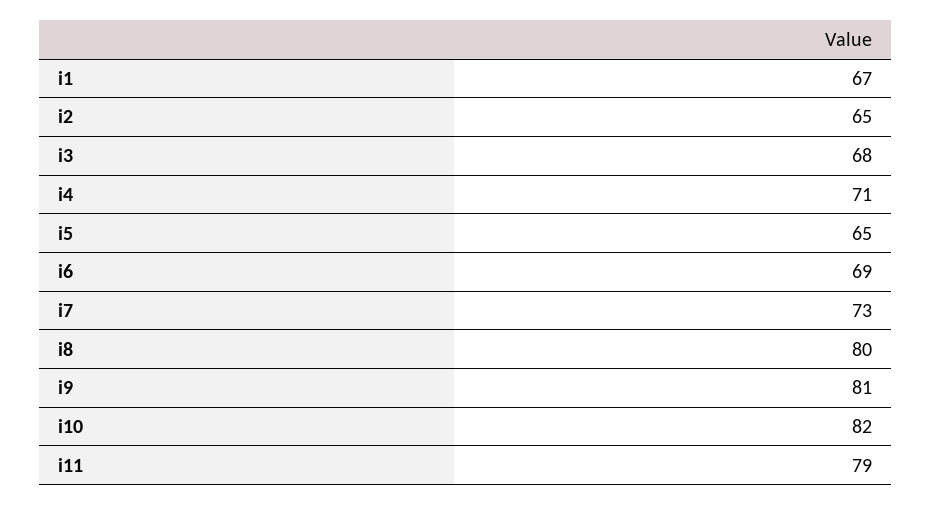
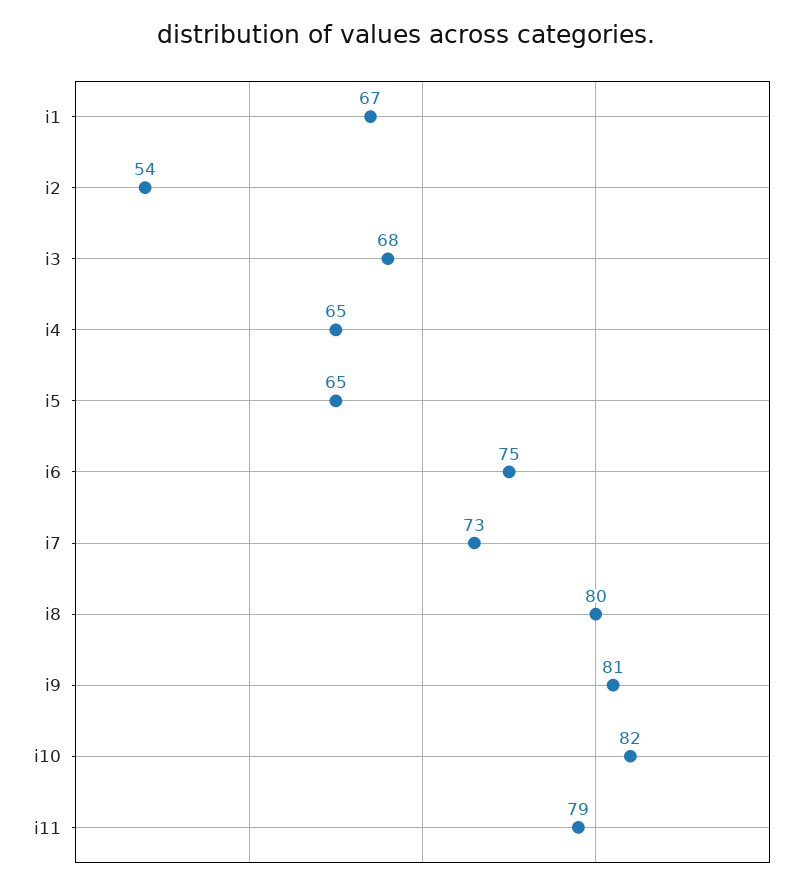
  {
    "i1": 67,
-   "i2": 65,
+   "i2": 54,
    "i3": 68,
-   "i4": 71,
+   "i4": 65,
    "i5": 65,
-   "i6": 69,
+   "i6": 75,
    "i7": 73,
    "i8": 80,
    "i9": 81,
    "i10": 82,
    "i11": 79
  }

